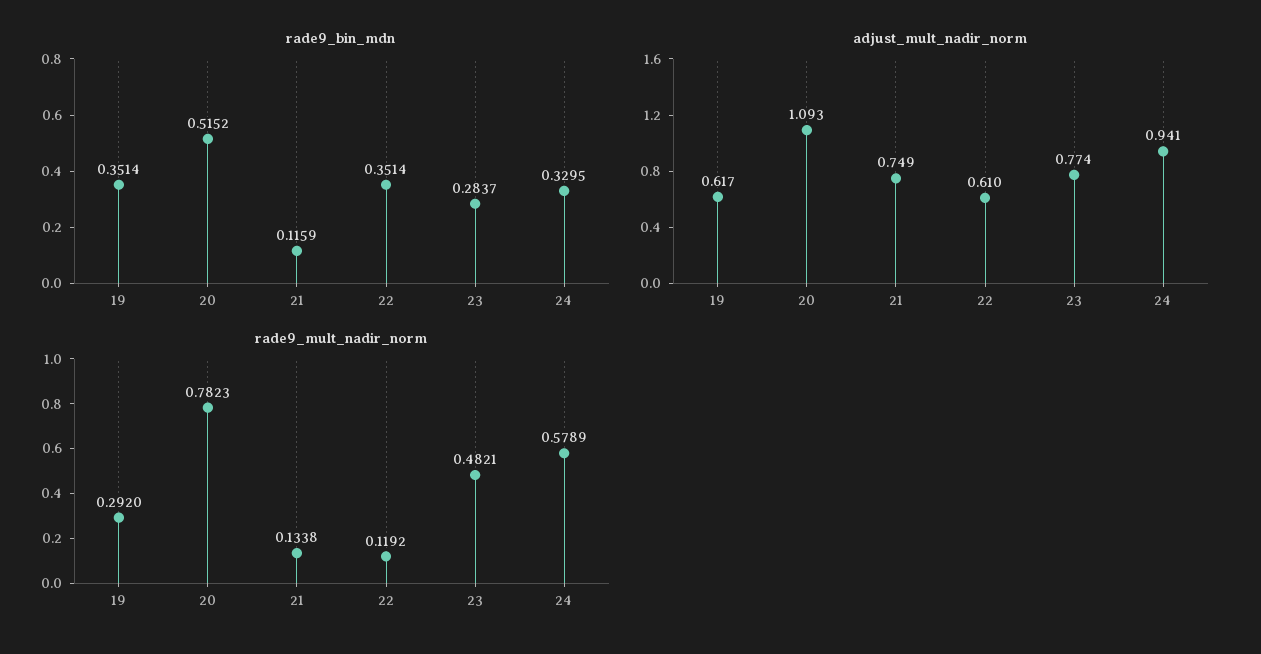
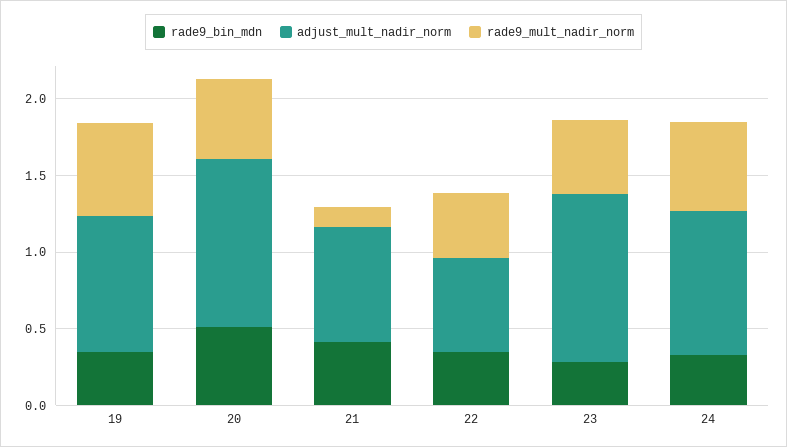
  {
    "rade9_bin_mdn": {
      "19": 0.3514,
      "20": 0.5152,
-     "21": 0.1159,
+     "21": 0.4,
      "22": 0.3514,
      "23": 0.2837,
      "24": 0.3295
    },
    "adjust_mult_nadir_norm": {
-     "19": 0.617,
+     "19": 0.9,
      "20": 1.093,
      "21": 0.749,
      "22": 0.61,
-     "23": 0.774,
+     "23": 1.1,
      "24": 0.941
    },
    "rade9_mult_nadir_norm": {
-     "19": 0.292,
+     "19": 0.6,
-     "20": 0.7823,
+     "20": 0.5,
      "21": 0.1338,
-     "22": 0.1192,
+     "22": 0.4,
      "23": 0.4821,
      "24": 0.5789
    }
  }

